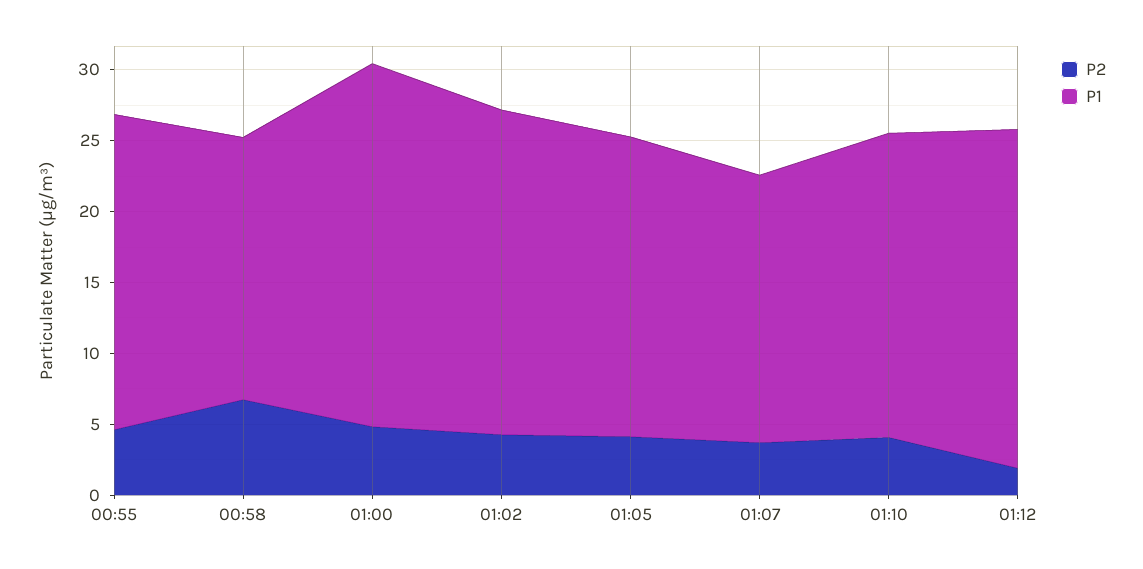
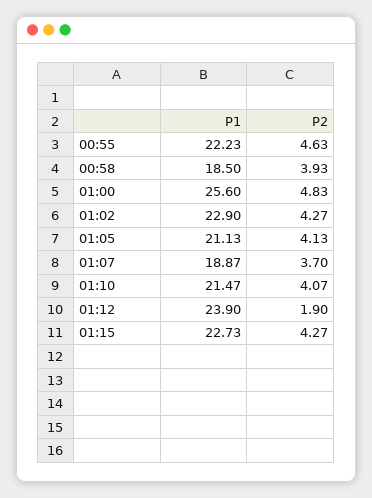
  {
    "P2": {
      "00:55": 4.63,
-     "00:58": 7,
+     "00:58": 3.93,
      "01:00": 4.83,
      "01:02": 4.27,
      "01:05": 4.13,
      "01:07": 3.7,
      "01:10": 4.07,
-     "01:12": 1.9
+     "01:12": 1.9,
+     "01:15": 4.27
    },
    "P1": {
      "00:55": 22.23,
      "00:58": 18.5,
      "01:00": 25.6,
      "01:02": 22.9,
      "01:05": 21.13,
      "01:07": 18.87,
      "01:10": 21.47,
-     "01:12": 23.9
+     "01:12": 23.9,
+     "01:15": 22.73
    }
  }

